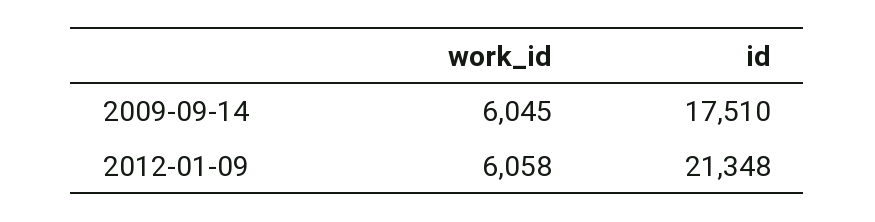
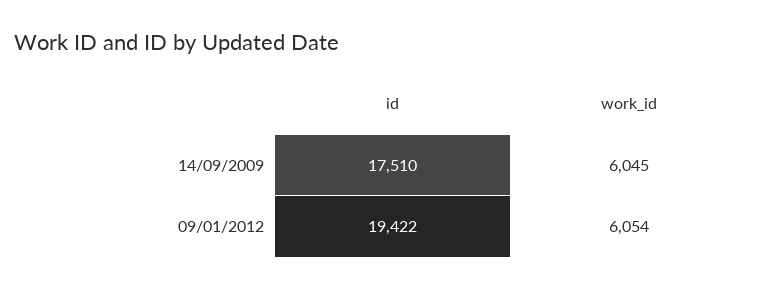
  {
    "work_id": {
      "2009-09-14": 6045,
-     "2012-01-09": 6058
+     "2012-01-09": 6054
    },
    "id": {
      "2009-09-14": 17510,
-     "2012-01-09": 21348
+     "2012-01-09": 19422
    }
  }

